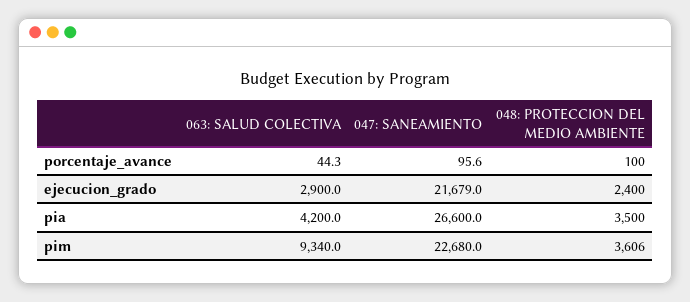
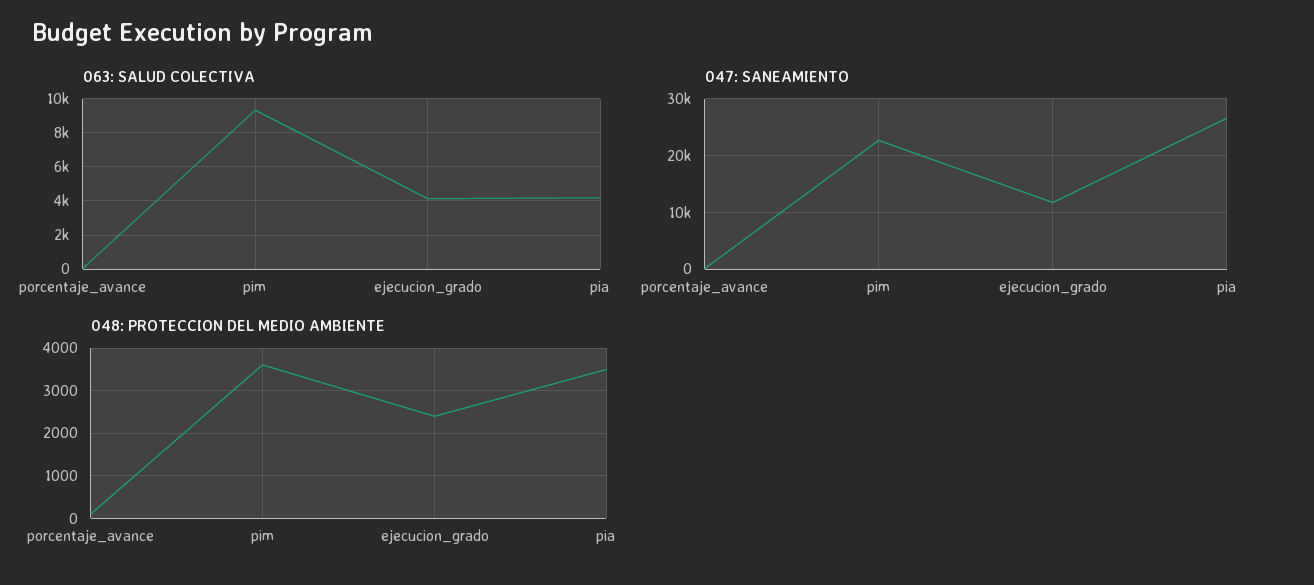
  {
    "063: SALUD COLECTIVA": {
      "porcentaje_avance": 44.3,
-     "ejecucion_grado": 2900,
+     "ejecucion_grado": 4000,
      "pia": 4200,
      "pim": 9340
    },
    "047: SANEAMIENTO": {
      "porcentaje_avance": 95.6,
-     "ejecucion_grado": 21679,
+     "ejecucion_grado": 12000,
      "pia": 26600,
      "pim": 22680
    },
    "048: PROTECCION DEL MEDIO AMBIENTE": {
      "porcentaje_avance": 100,
      "ejecucion_grado": 2400,
      "pia": 3500,
      "pim": 3606
    }
  }

